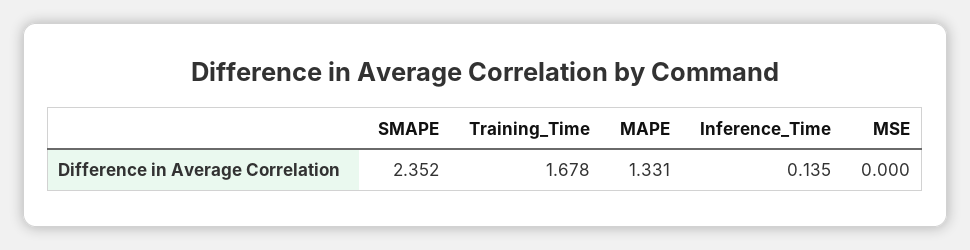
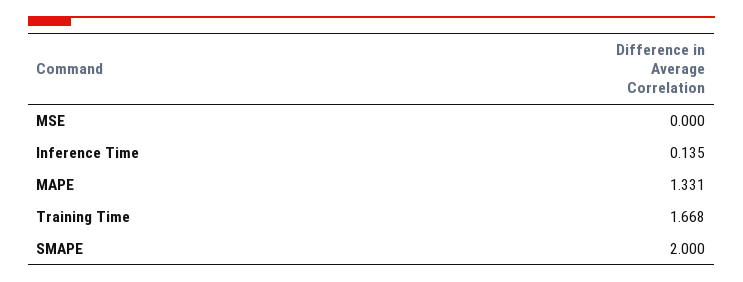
  {
-   "SMAPE": 2.352,
+   "SMAPE": 2,
-   "Training_Time": 1.678,
+   "Training_Time": 1.668,
    "MAPE": 1.331,
    "Inference_Time": 0.135,
    "MSE": 0
  }

